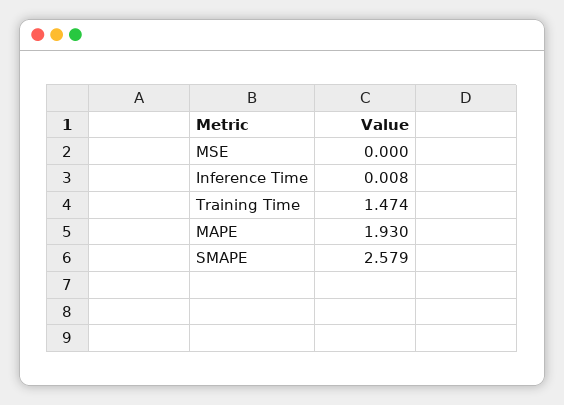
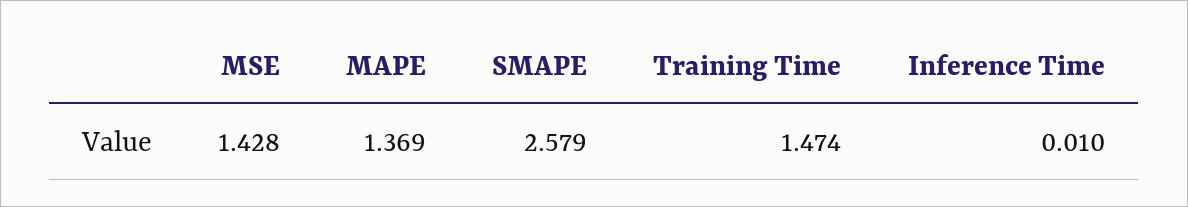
  {
-   "MSE": 0,
+   "MSE": 1.428,
-   "Inference Time": 0.008,
+   "Inference Time": 0.01,
    "Training Time": 1.474,
-   "MAPE": 1.93,
+   "MAPE": 1.369,
    "SMAPE": 2.579
  }

